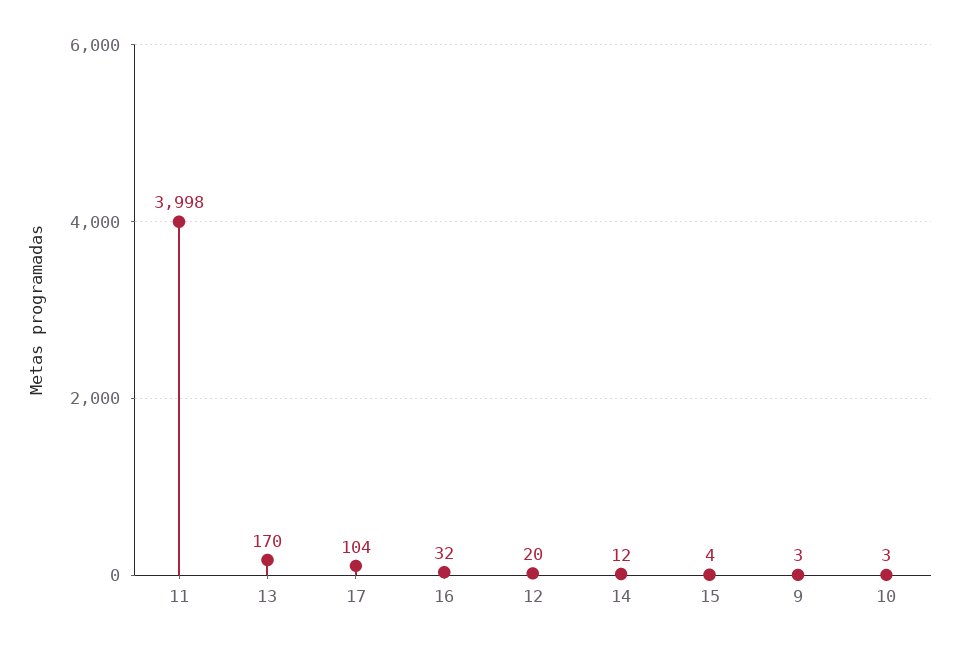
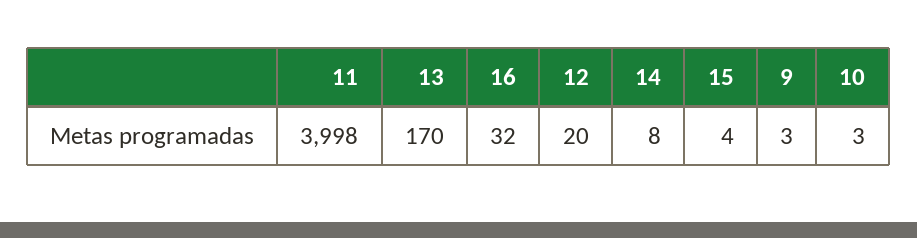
  {
    "11": 3998,
    "13": 170,
-   "17": 104,
    "16": 32,
    "12": 20,
-   "14": 12,
+   "14": 8,
    "15": 4,
    "9": 3,
    "10": 3
  }

